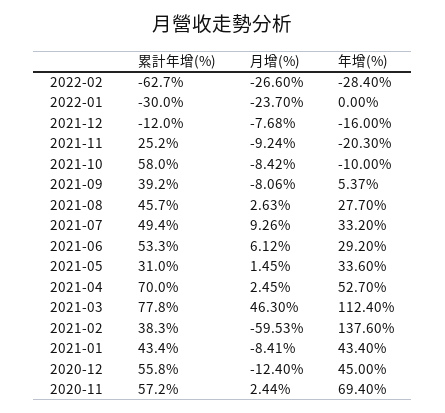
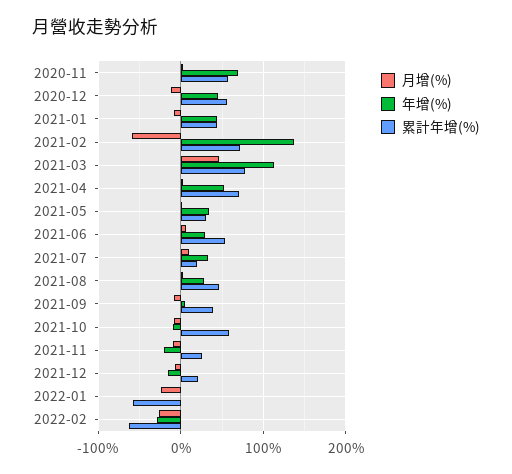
  {
    "累計年增(%)": {
      "2022-02": -62.7,
-     "2022-01": -30,
+     "2022-01": -60,
-     "2021-12": -12,
+     "2021-12": 20,
      "2021-11": 25.2,
      "2021-10": 58,
      "2021-09": 39.2,
      "2021-08": 45.7,
-     "2021-07": 49.4,
+     "2021-07": 20,
      "2021-06": 53.3,
      "2021-05": 31,
      "2021-04": 70,
      "2021-03": 77.8,
-     "2021-02": 38.3,
+     "2021-02": 70,
      "2021-01": 43.4,
      "2020-12": 55.8,
      "2020-11": 57.2
    },
    "月增(%)": {
      "2022-02": -26.6,
      "2022-01": -23.7,
      "2021-12": -7.68,
      "2021-11": -9.24,
      "2021-10": -8.42,
      "2021-09": -8.06,
      "2021-08": 2.63,
      "2021-07": 9.26,
      "2021-06": 6.12,
      "2021-05": 1.45,
      "2021-04": 2.45,
      "2021-03": 46.3,
      "2021-02": -59.53,
      "2021-01": -8.41,
      "2020-12": -12.4,
      "2020-11": 2.44
    },
    "年增(%)": {
      "2022-02": -28.4,
      "2022-01": 0,
      "2021-12": -16,
      "2021-11": -20.3,
      "2021-10": -10,
      "2021-09": 5.37,
      "2021-08": 27.7,
      "2021-07": 33.2,
      "2021-06": 29.2,
      "2021-05": 33.6,
      "2021-04": 52.7,
      "2021-03": 112.4,
      "2021-02": 137.6,
      "2021-01": 43.4,
      "2020-12": 45,
      "2020-11": 69.4
    }
  }

